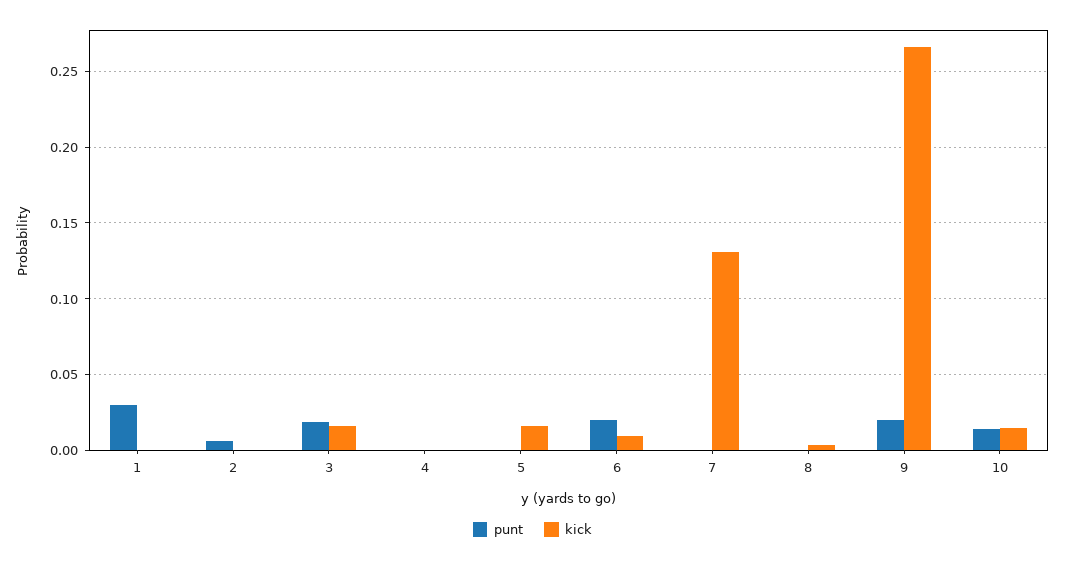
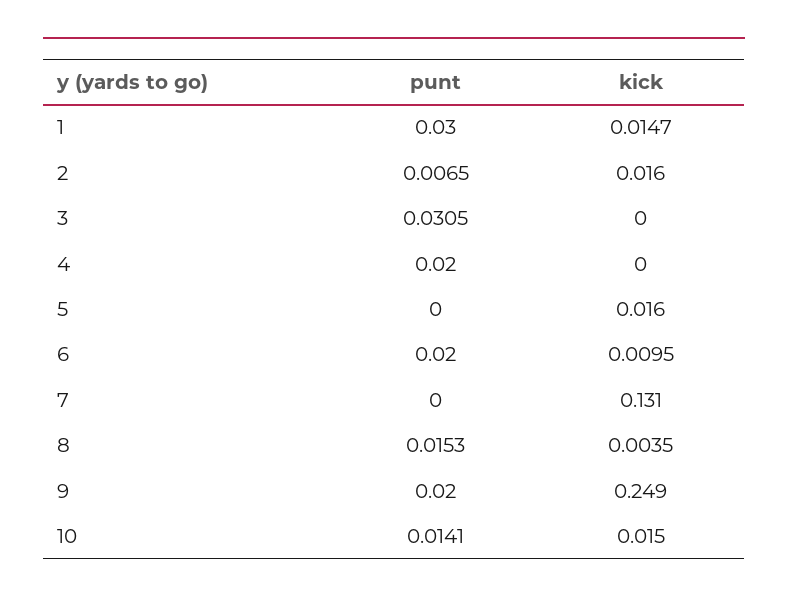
  {
    "punt": {
      "1": 0.03,
      "2": 0.0065,
-     "3": 0.02,
+     "3": 0.0305,
-     "4": 0,
+     "4": 0.02,
      "5": 0,
      "6": 0.02,
      "7": 0,
-     "8": 0,
+     "8": 0.0153,
      "9": 0.02,
      "10": 0.0141
    },
    "kick": {
-     "1": 0,
+     "1": 0.0147,
-     "2": 0,
+     "2": 0.016,
-     "3": 0.015,
+     "3": 0,
      "4": 0,
      "5": 0.016,
      "6": 0.0095,
      "7": 0.131,
      "8": 0.0035,
-     "9": 0.265,
+     "9": 0.249,
      "10": 0.015
    }
  }

